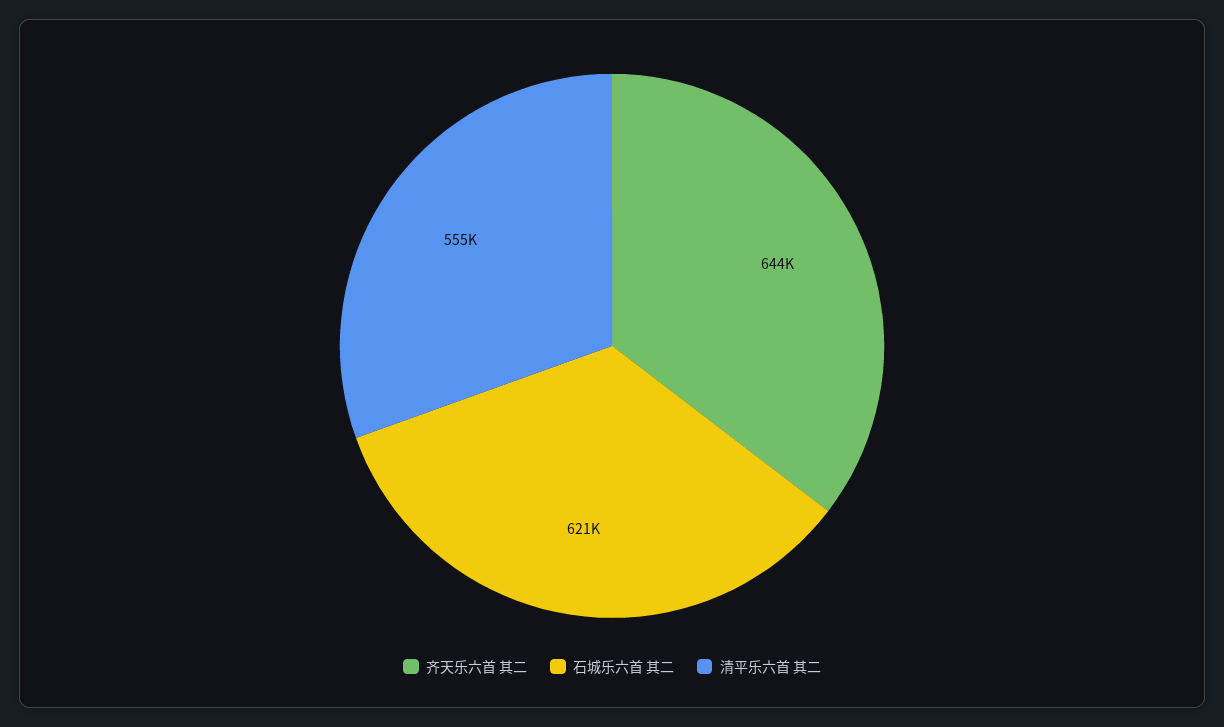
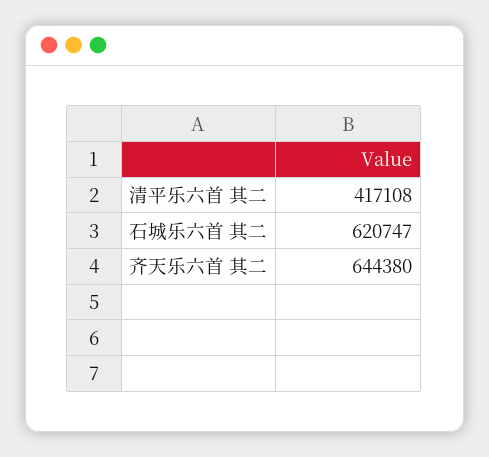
  {
    "齐天乐六首 其二": 644380,
    "石城乐六首 其二": 620747,
-   "清平乐六首 其二": 555000
+   "清平乐六首 其二": 417108
  }

